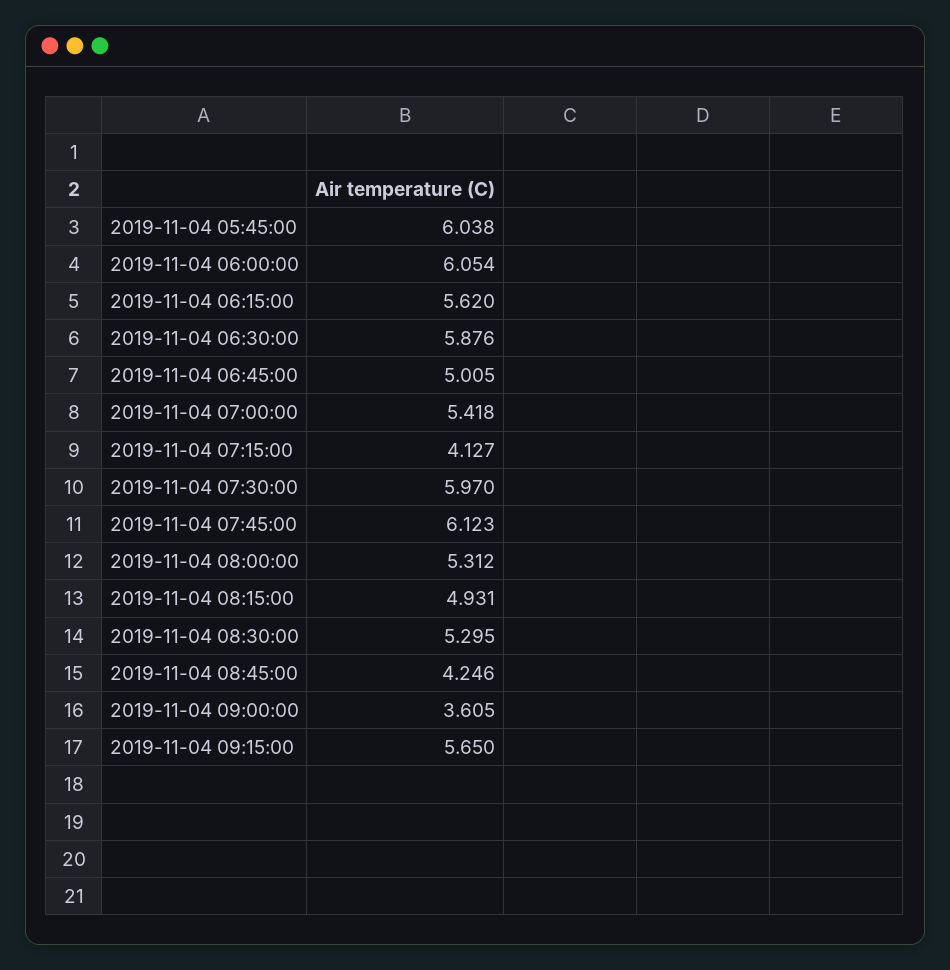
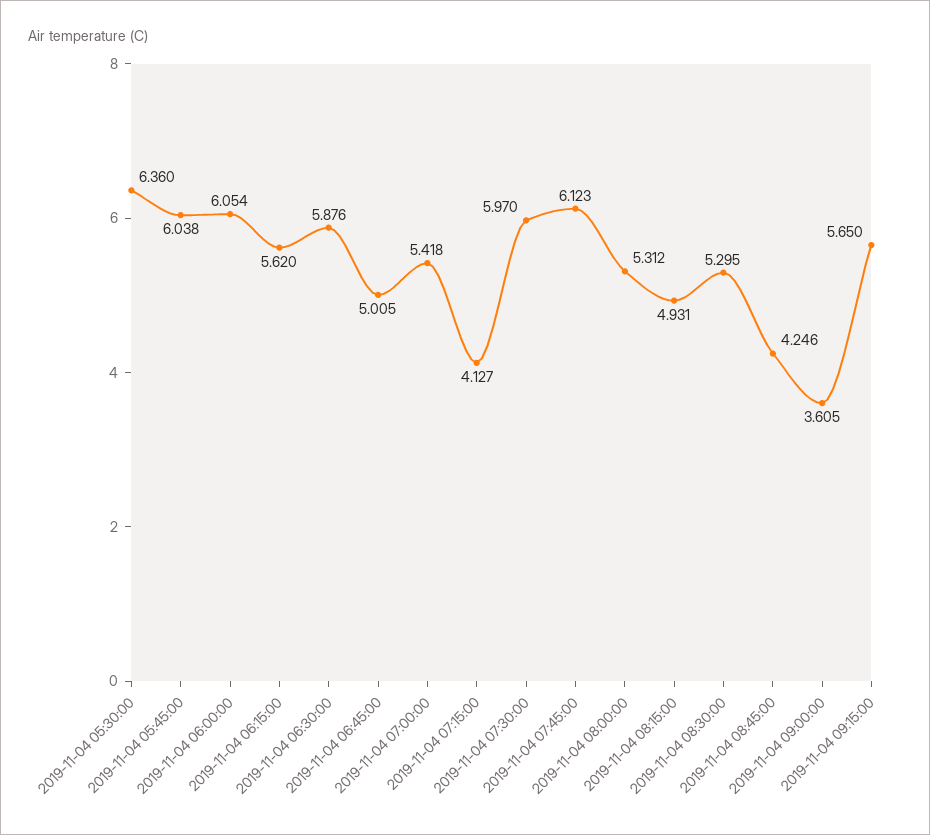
  {
    "2019-11-04 05:45:00": 6.038,
    "2019-11-04 06:00:00": 6.054,
    "2019-11-04 06:15:00": 5.62,
    "2019-11-04 06:30:00": 5.876,
    "2019-11-04 06:45:00": 5.005,
    "2019-11-04 07:00:00": 5.418,
    "2019-11-04 07:15:00": 4.127,
    "2019-11-04 07:30:00": 5.97,
    "2019-11-04 07:45:00": 6.123,
    "2019-11-04 08:00:00": 5.312,
    "2019-11-04 08:15:00": 4.931,
    "2019-11-04 08:30:00": 5.295,
    "2019-11-04 08:45:00": 4.246,
    "2019-11-04 09:00:00": 3.605,
-   "2019-11-04 09:15:00": 5.65
+   "2019-11-04 09:15:00": 5.65,
+   "2019-11-04 05:30:00": 6.36
  }

